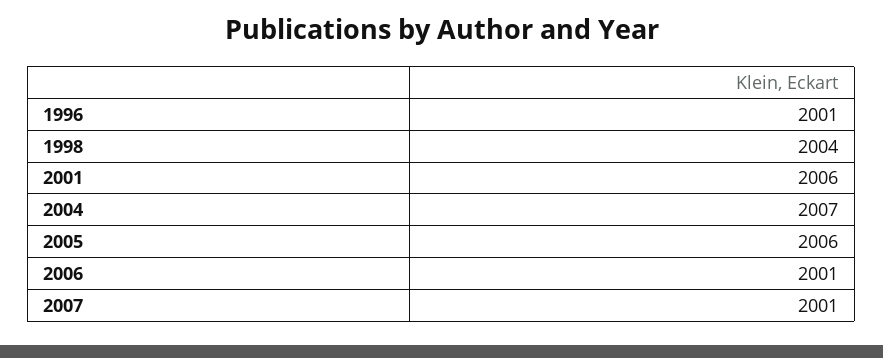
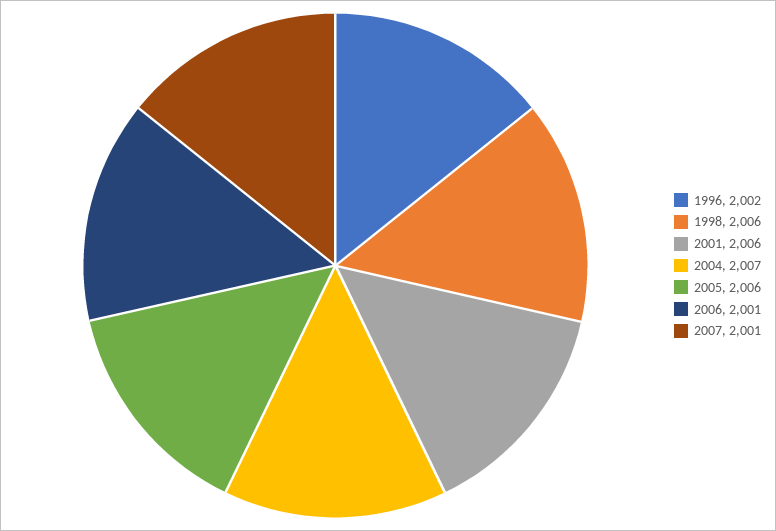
  {
-   "1996": 2001,
+   "1996": 2002,
-   "1998": 2004,
+   "1998": 2006,
    "2001": 2006,
    "2004": 2007,
    "2005": 2006,
    "2006": 2001,
    "2007": 2001
  }

